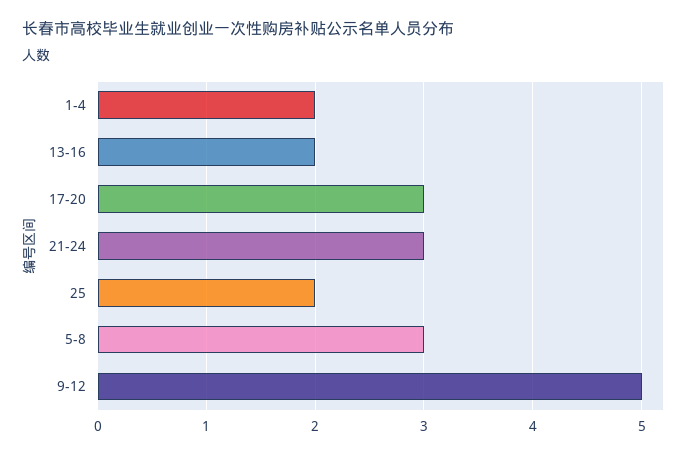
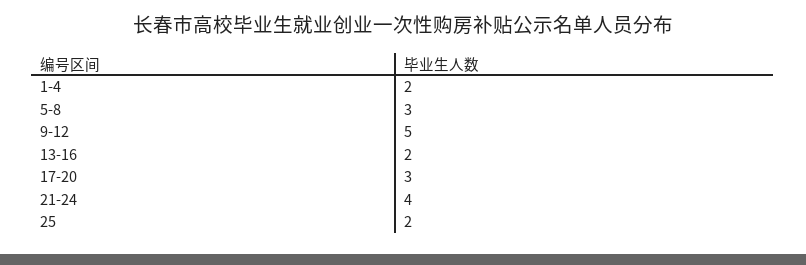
  {
    "1-4": 2,
    "13-16": 2,
    "17-20": 3,
-   "21-24": 3,
+   "21-24": 4,
    "25": 2,
    "5-8": 3,
    "9-12": 5
  }

